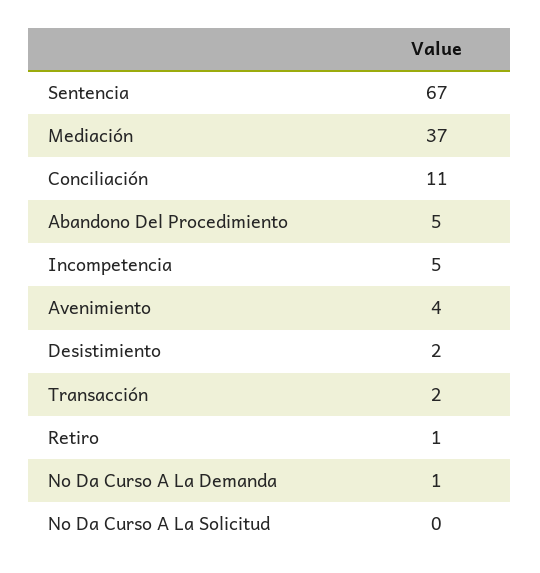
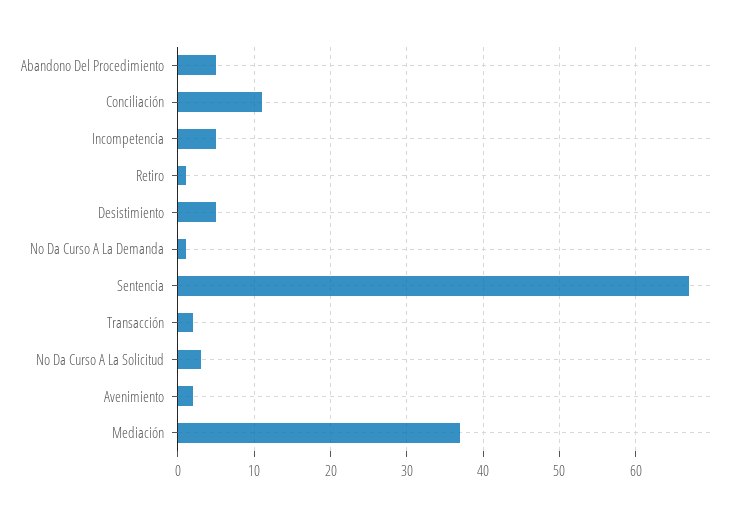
  {
    "Sentencia": 67,
    "Mediación": 37,
    "Conciliación": 11,
    "Abandono Del Procedimiento": 5,
    "Incompetencia": 5,
-   "Avenimiento": 4,
+   "Avenimiento": 2,
-   "Desistimiento": 2,
+   "Desistimiento": 5,
    "Transacción": 2,
    "Retiro": 1,
    "No Da Curso A La Demanda": 1,
-   "No Da Curso A La Solicitud": 0
+   "No Da Curso A La Solicitud": 3
  }

